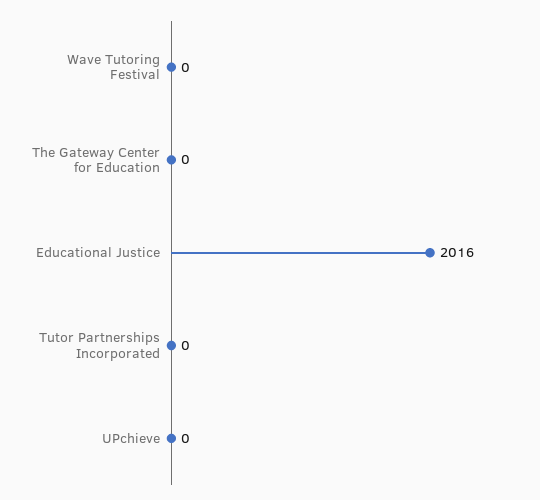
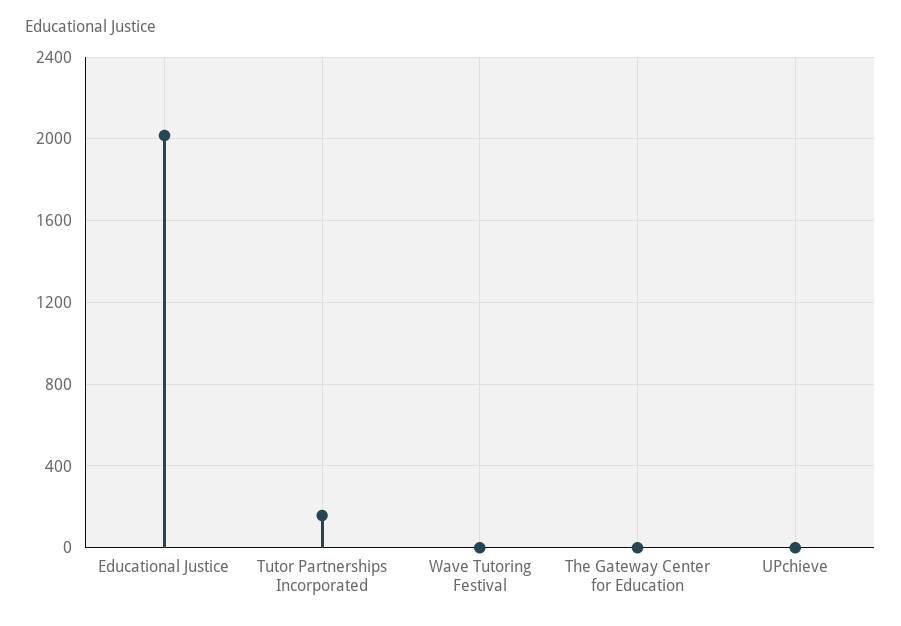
  {
    "Wave Tutoring Festival": 0,
    "The Gateway Center for Education": 0,
    "Educational Justice": 2016,
-   "Tutor Partnerships Incorporated": 0,
+   "Tutor Partnerships Incorporated": 150,
    "UPchieve": 0
  }

